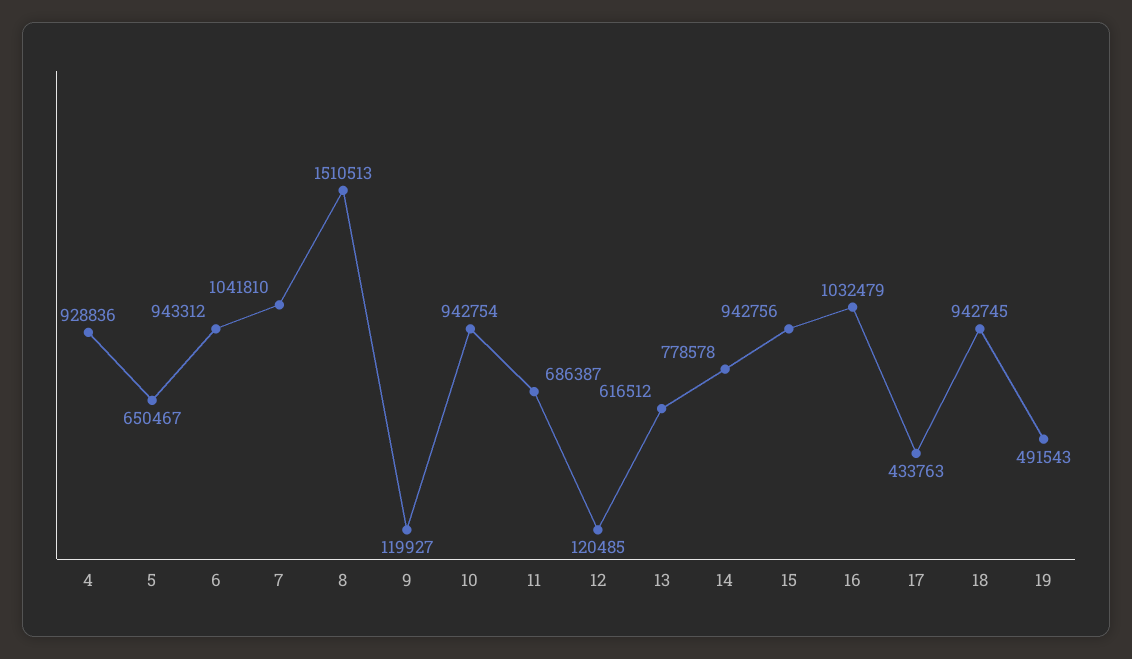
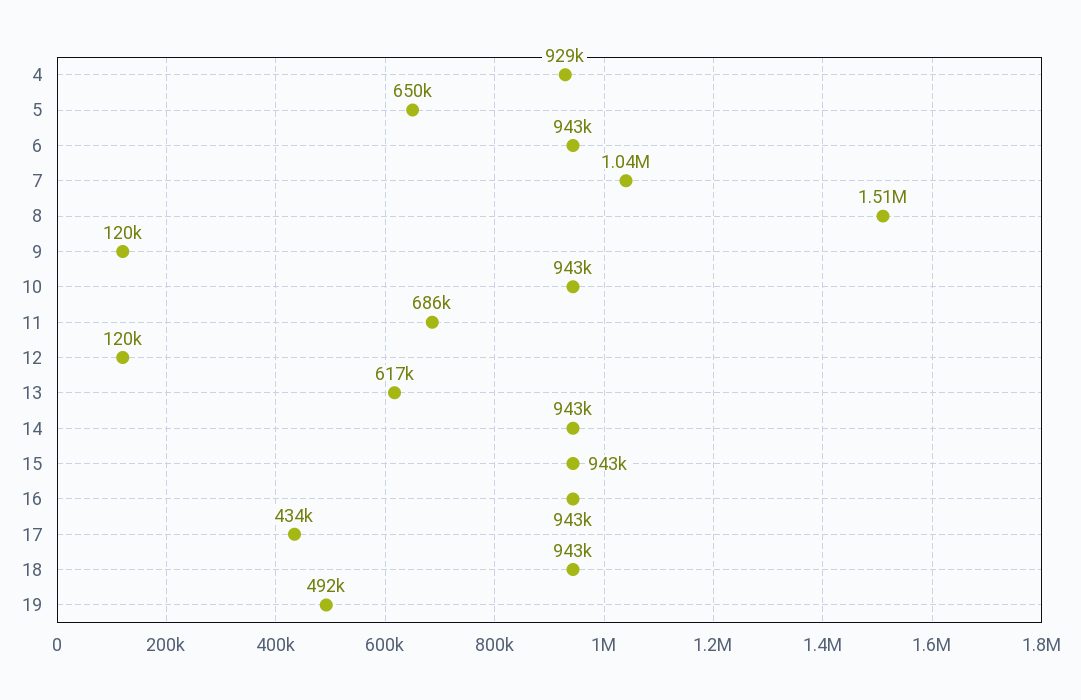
  {
    "4": 928836,
    "5": 650467,
    "6": 943312,
    "7": 1041810,
    "8": 1510513,
    "9": 119927,
    "10": 942754,
    "11": 686387,
    "12": 120485,
    "13": 616512,
-   "14": 778578,
+   "14": 943000,
    "15": 942756,
-   "16": 1032479,
+   "16": 943000,
    "17": 433763,
    "18": 942745,
    "19": 491543
  }

